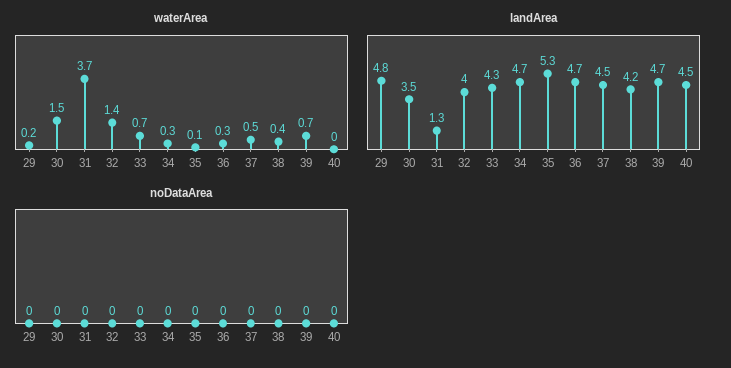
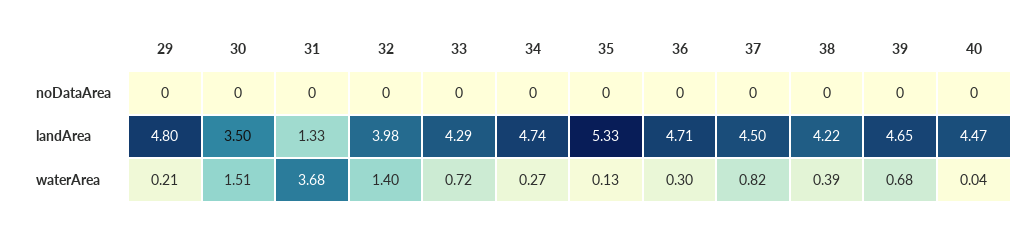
  {
    "waterArea": {
      "29": 0.21,
      "30": 1.51,
      "31": 3.68,
      "32": 1.4,
      "33": 0.72,
      "34": 0.27,
      "35": 0.13,
      "36": 0.3,
-     "37": 0.5,
+     "37": 0.82,
      "38": 0.39,
      "39": 0.68,
      "40": 0.04
    },
    "landArea": {
      "29": 4.8,
      "30": 3.5,
      "31": 1.33,
      "32": 3.98,
      "33": 4.29,
      "34": 4.74,
      "35": 5.33,
      "36": 4.71,
      "37": 4.5,
      "38": 4.22,
      "39": 4.65,
      "40": 4.47
    },
    "noDataArea": {
      "29": 0,
      "30": 0,
      "31": 0,
      "32": 0,
      "33": 0,
      "34": 0,
      "35": 0,
      "36": 0,
      "37": 0,
      "38": 0,
      "39": 0,
      "40": 0
    }
  }

